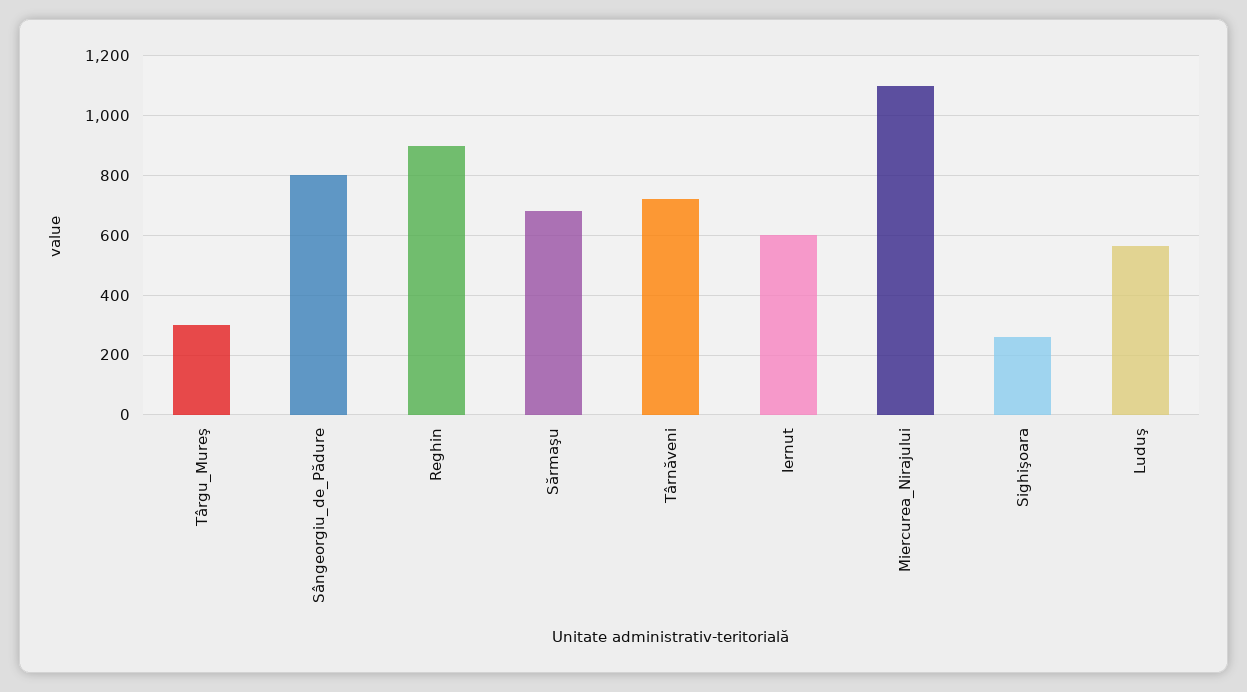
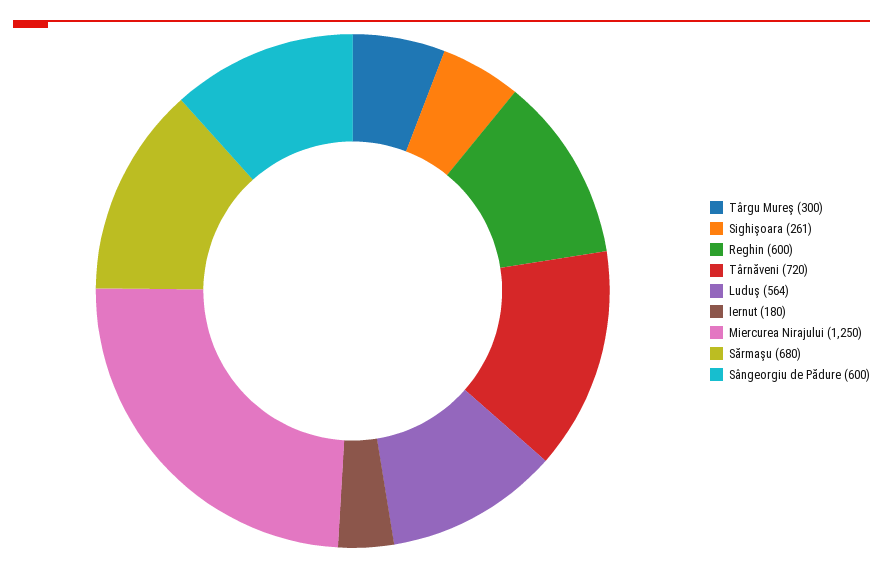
  {
    "Târgu_Mureş": 300,
-   "Sângeorgiu_de_Pădure": 800,
+   "Sângeorgiu_de_Pădure": 600,
-   "Reghin": 900,
+   "Reghin": 600,
    "Sărmaşu": 680,
    "Târnăveni": 720,
-   "Iernut": 600,
+   "Iernut": 180,
-   "Miercurea_Nirajului": 1100,
+   "Miercurea_Nirajului": 1250,
    "Sighişoara": 261,
    "Luduş": 564
  }

